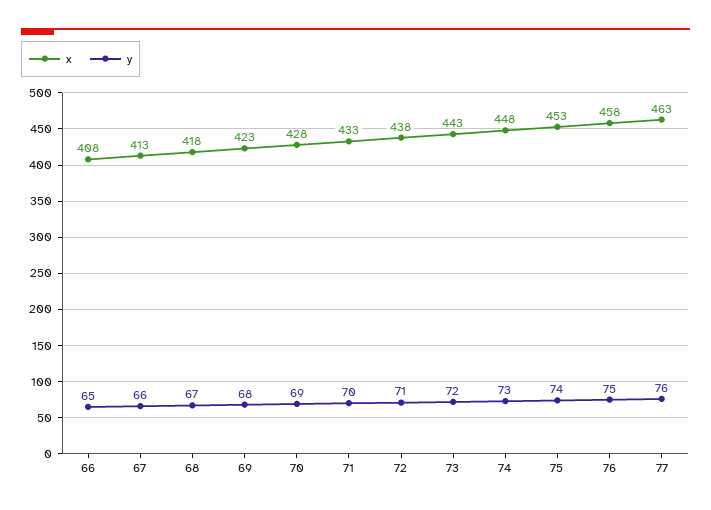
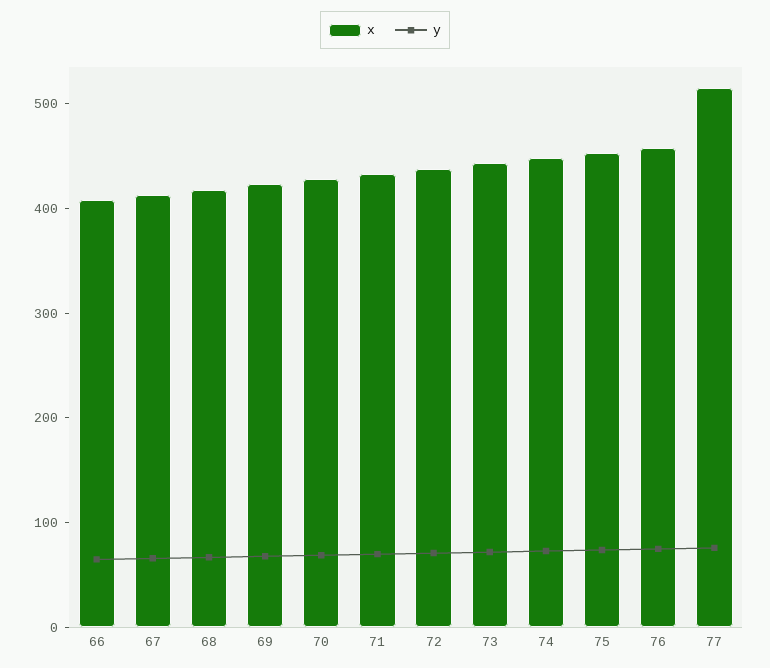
  {
    "x": {
      "66": 408,
      "67": 413,
      "68": 418,
      "69": 423,
      "70": 428,
      "71": 433,
      "72": 438,
      "73": 443,
      "74": 448,
      "75": 453,
      "76": 458,
-     "77": 463
+     "77": 520
    },
    "y": {
      "66": 65,
      "67": 66,
      "68": 67,
      "69": 68,
      "70": 69,
      "71": 70,
      "72": 71,
      "73": 72,
      "74": 73,
      "75": 74,
      "76": 75,
      "77": 76
    }
  }

